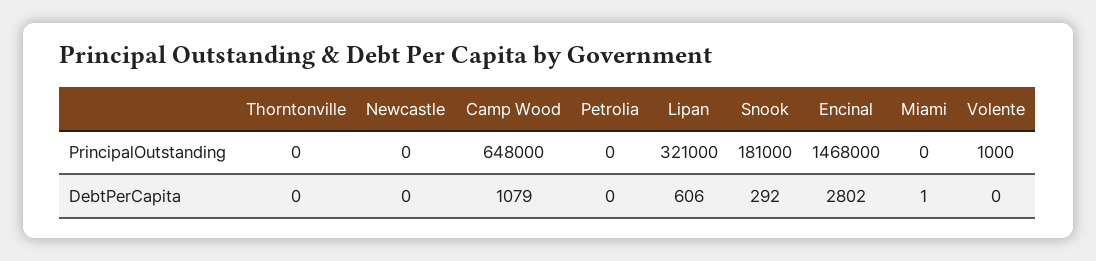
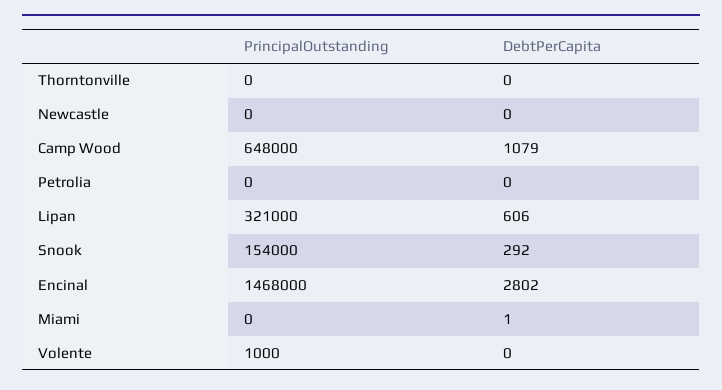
  {
    "Thorntonville": {
      "PrincipalOutstanding": 0,
      "DebtPerCapita": 0
    },
    "Newcastle": {
      "PrincipalOutstanding": 0,
      "DebtPerCapita": 0
    },
    "Camp Wood": {
      "PrincipalOutstanding": 648000,
      "DebtPerCapita": 1079
    },
    "Petrolia": {
      "PrincipalOutstanding": 0,
      "DebtPerCapita": 0
    },
    "Lipan": {
      "PrincipalOutstanding": 321000,
      "DebtPerCapita": 606
    },
    "Snook": {
-     "PrincipalOutstanding": 181000,
+     "PrincipalOutstanding": 154000,
      "DebtPerCapita": 292
    },
    "Encinal": {
      "PrincipalOutstanding": 1468000,
      "DebtPerCapita": 2802
    },
    "Miami": {
      "PrincipalOutstanding": 0,
      "DebtPerCapita": 1
    },
    "Volente": {
      "PrincipalOutstanding": 1000,
      "DebtPerCapita": 0
    }
  }

